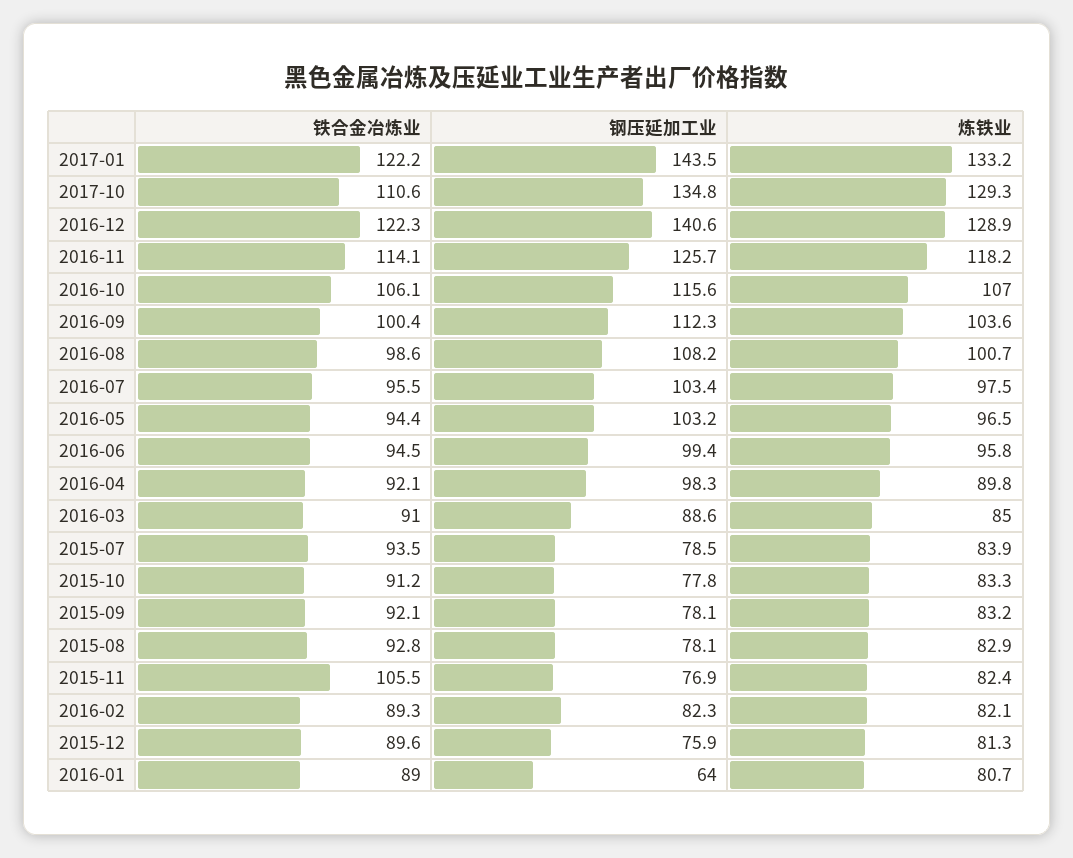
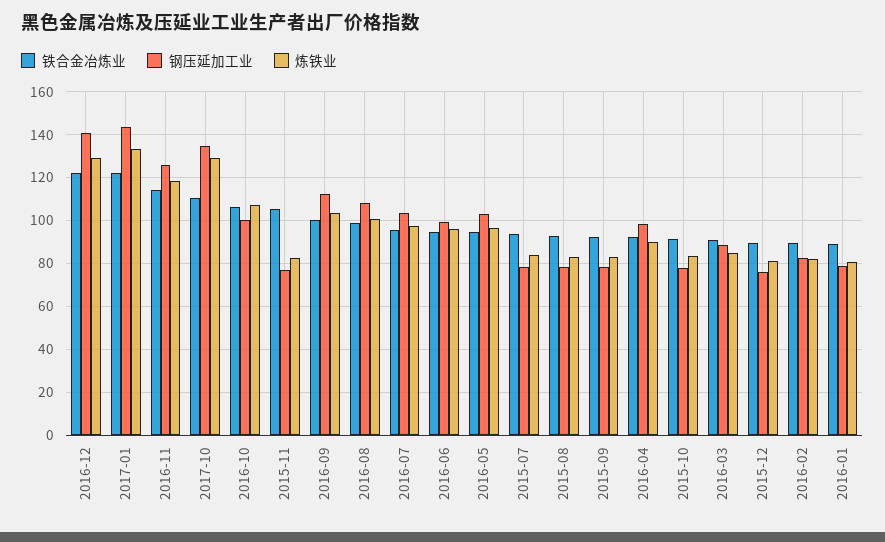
  {
    "铁合金冶炼业": {
      "2017-01": 122.2,
      "2017-10": 110.6,
      "2016-12": 122.3,
      "2016-11": 114.1,
      "2016-10": 106.1,
      "2016-09": 100.4,
      "2016-08": 98.6,
      "2016-07": 95.5,
      "2016-05": 94.4,
      "2016-06": 94.5,
      "2016-04": 92.1,
      "2016-03": 91,
      "2015-07": 93.5,
      "2015-10": 91.2,
      "2015-09": 92.1,
      "2015-08": 92.8,
      "2015-11": 105.5,
      "2016-02": 89.3,
      "2015-12": 89.6,
      "2016-01": 89
    },
    "钢压延加工业": {
      "2017-01": 143.5,
      "2017-10": 134.8,
      "2016-12": 140.6,
      "2016-11": 125.7,
-     "2016-10": 115.6,
+     "2016-10": 100,
      "2016-09": 112.3,
      "2016-08": 108.2,
      "2016-07": 103.4,
      "2016-05": 103.2,
      "2016-06": 99.4,
      "2016-04": 98.3,
      "2016-03": 88.6,
      "2015-07": 78.5,
      "2015-10": 77.8,
      "2015-09": 78.1,
      "2015-08": 78.1,
      "2015-11": 76.9,
      "2016-02": 82.3,
      "2015-12": 75.9,
-     "2016-01": 64
+     "2016-01": 80
    },
    "炼铁业": {
      "2017-01": 133.2,
      "2017-10": 129.3,
      "2016-12": 128.9,
      "2016-11": 118.2,
      "2016-10": 107,
      "2016-09": 103.6,
      "2016-08": 100.7,
      "2016-07": 97.5,
      "2016-05": 96.5,
      "2016-06": 95.8,
      "2016-04": 89.8,
      "2016-03": 85,
      "2015-07": 83.9,
      "2015-10": 83.3,
      "2015-09": 83.2,
      "2015-08": 82.9,
      "2015-11": 82.4,
      "2016-02": 82.1,
      "2015-12": 81.3,
      "2016-01": 80.7
    }
  }

